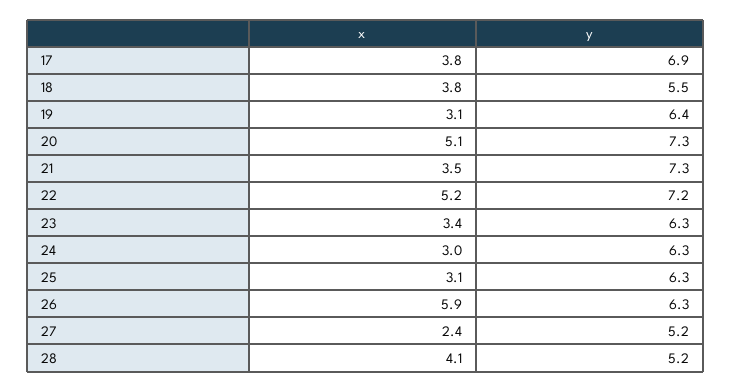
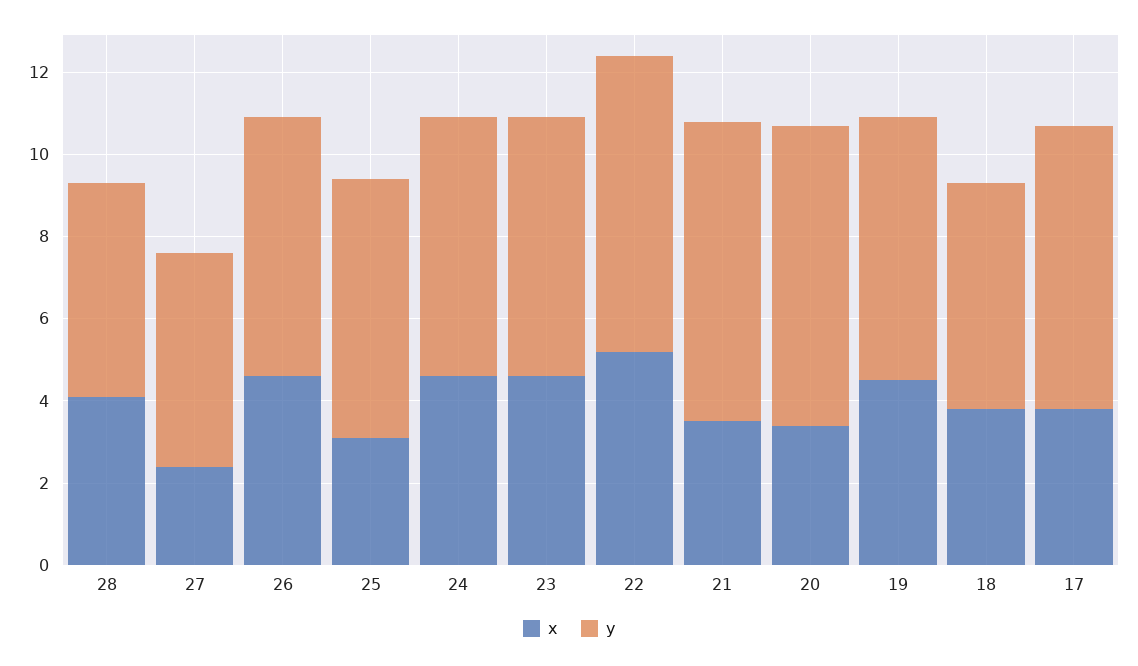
  {
    "x": {
      "17": 3.8,
      "18": 3.8,
-     "19": 3.1,
+     "19": 4.5,
-     "20": 5.1,
+     "20": 3.5,
      "21": 3.5,
      "22": 5.2,
-     "23": 3.4,
+     "23": 4.5,
-     "24": 3,
+     "24": 4.5,
      "25": 3.1,
-     "26": 5.9,
+     "26": 4.5,
      "27": 2.4,
      "28": 4.1
    },
    "y": {
      "17": 6.9,
      "18": 5.5,
      "19": 6.4,
      "20": 7.3,
      "21": 7.3,
      "22": 7.2,
      "23": 6.3,
      "24": 6.3,
      "25": 6.3,
      "26": 6.3,
      "27": 5.2,
      "28": 5.2
    }
  }

